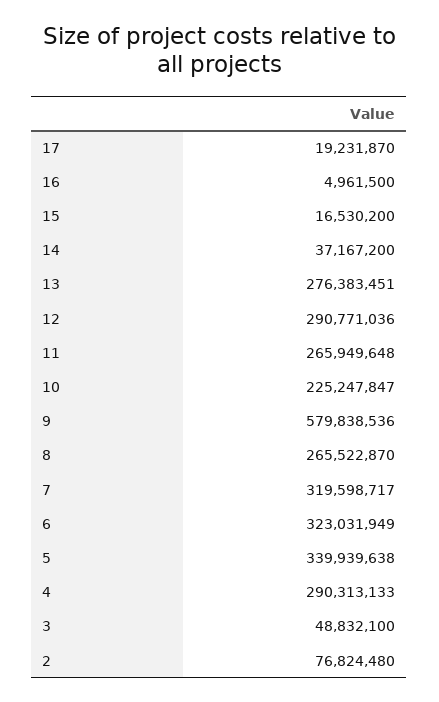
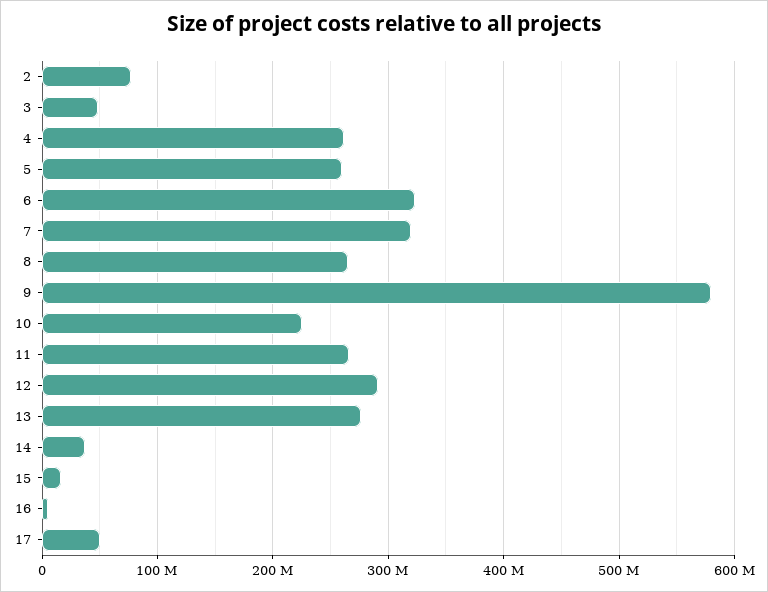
  {
-   "17": 19231870,
+   "17": 50000000,
    "16": 4961500,
    "15": 16530200,
    "14": 37167200,
    "13": 276383451,
    "12": 290771036,
    "11": 265949648,
    "10": 225247847,
    "9": 579838536,
    "8": 265522870,
    "7": 319598717,
    "6": 323031949,
-   "5": 339939638,
+   "5": 260000000,
-   "4": 290313133,
+   "4": 260000000,
    "3": 48832100,
    "2": 76824480
  }

